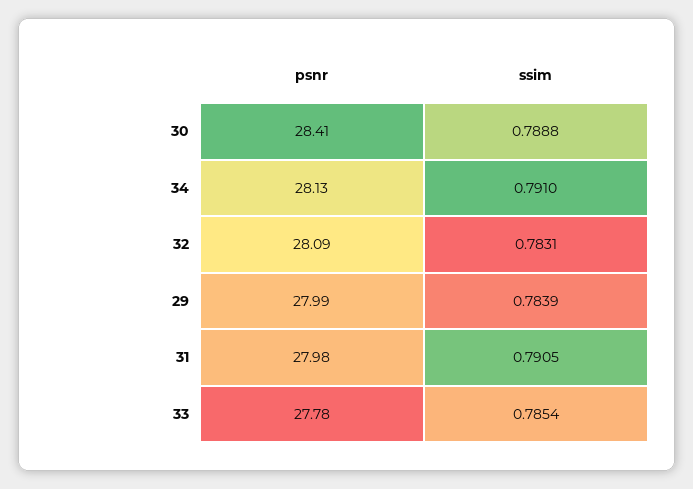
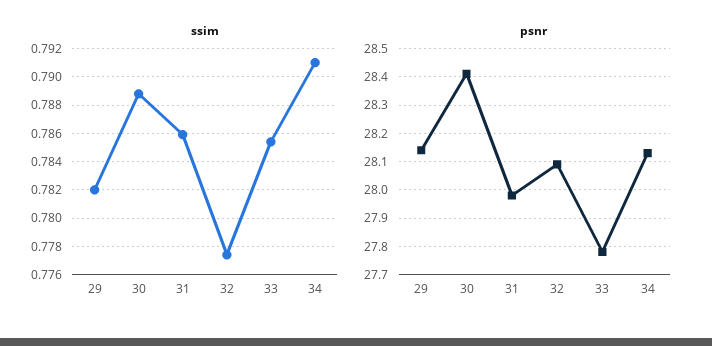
  {
    "psnr": {
      "30": 28.41,
      "34": 28.13,
      "32": 28.09,
-     "29": 27.99,
+     "29": 28.15,
      "31": 27.98,
      "33": 27.78
    },
    "ssim": {
      "30": 0.7888,
      "34": 0.791,
-     "32": 0.7831,
+     "32": 0.7775,
-     "29": 0.7839,
+     "29": 0.782,
-     "31": 0.7905,
+     "31": 0.786,
      "33": 0.7854
    }
  }

